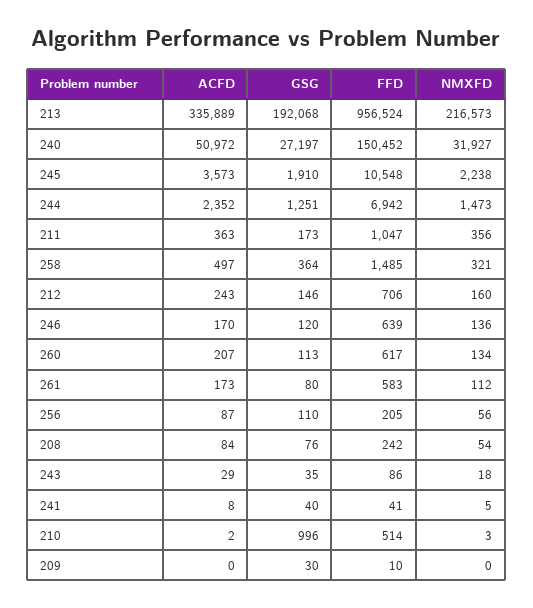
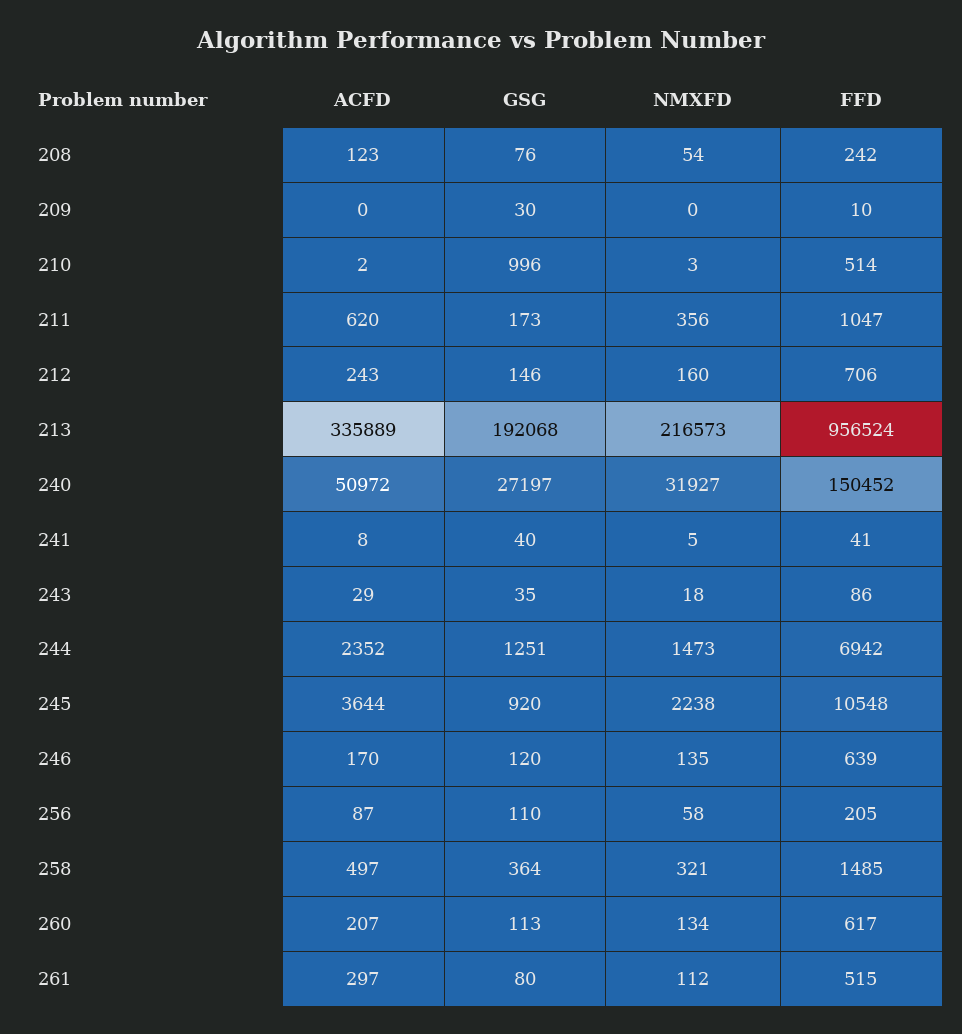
  {
    "ACFD": {
      "213": 335889,
      "240": 50972,
-     "245": 3573,
+     "245": 3644,
      "244": 2352,
-     "211": 363,
+     "211": 620,
      "258": 497,
      "212": 243,
      "246": 170,
      "260": 207,
-     "261": 173,
+     "261": 297,
      "256": 87,
-     "208": 84,
+     "208": 123,
      "243": 29,
      "241": 8,
      "210": 2,
      "209": 0
    },
    "GSG": {
      "213": 192068,
      "240": 27197,
-     "245": 1910,
+     "245": 920,
      "244": 1251,
      "211": 173,
      "258": 364,
      "212": 146,
      "246": 120,
      "260": 113,
      "261": 80,
      "256": 110,
      "208": 76,
      "243": 35,
      "241": 40,
      "210": 996,
      "209": 30
    },
    "FFD": {
      "213": 956524,
      "240": 150452,
      "245": 10548,
      "244": 6942,
      "211": 1047,
      "258": 1485,
      "212": 706,
      "246": 639,
      "260": 617,
-     "261": 583,
+     "261": 515,
      "256": 205,
      "208": 242,
      "243": 86,
      "241": 41,
      "210": 514,
      "209": 10
    },
    "NMXFD": {
      "213": 216573,
      "240": 31927,
      "245": 2238,
      "244": 1473,
      "211": 356,
      "258": 321,
      "212": 160,
-     "246": 136,
+     "246": 135,
      "260": 134,
      "261": 112,
-     "256": 56,
+     "256": 58,
      "208": 54,
      "243": 18,
      "241": 5,
      "210": 3,
      "209": 0
    }
  }

